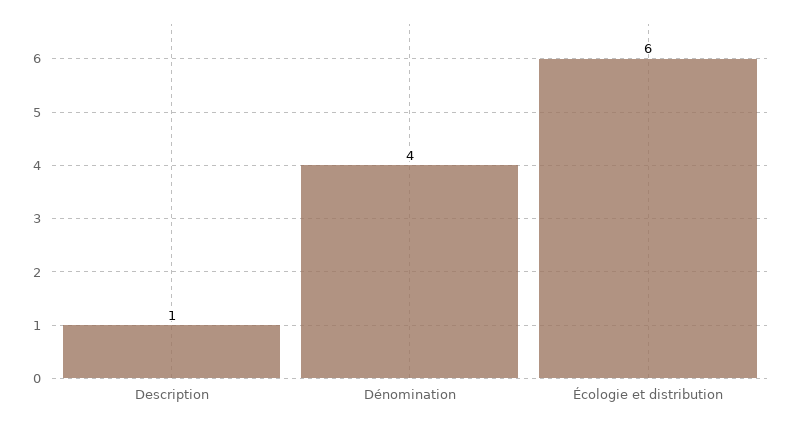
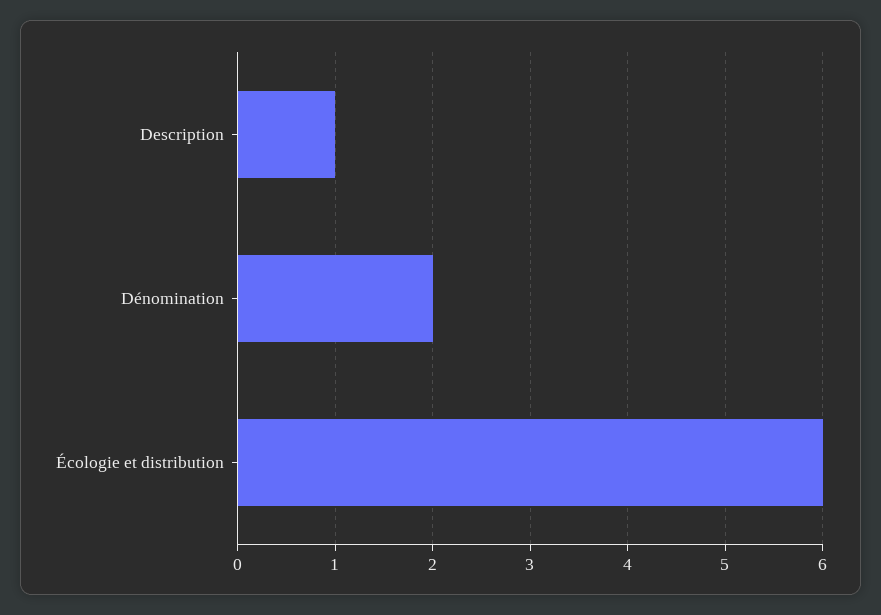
  {
    "Description": 1,
-   "Dénomination": 4,
+   "Dénomination": 2,
    "Écologie et distribution": 6
  }

